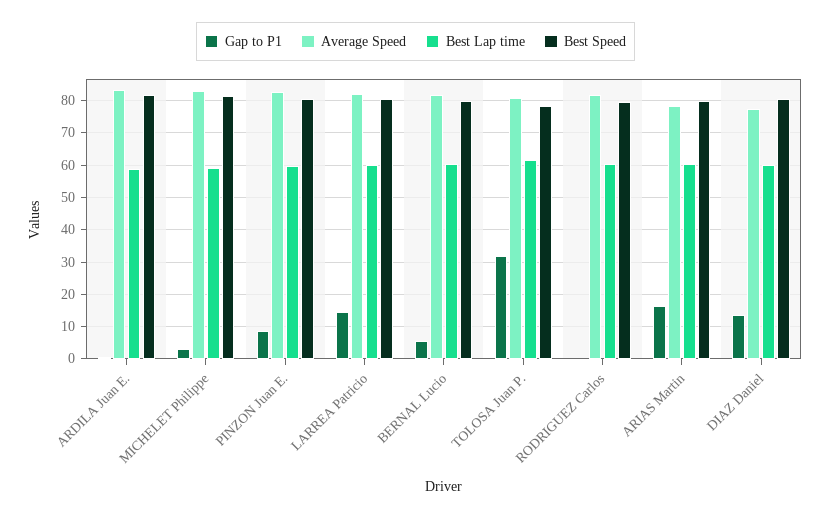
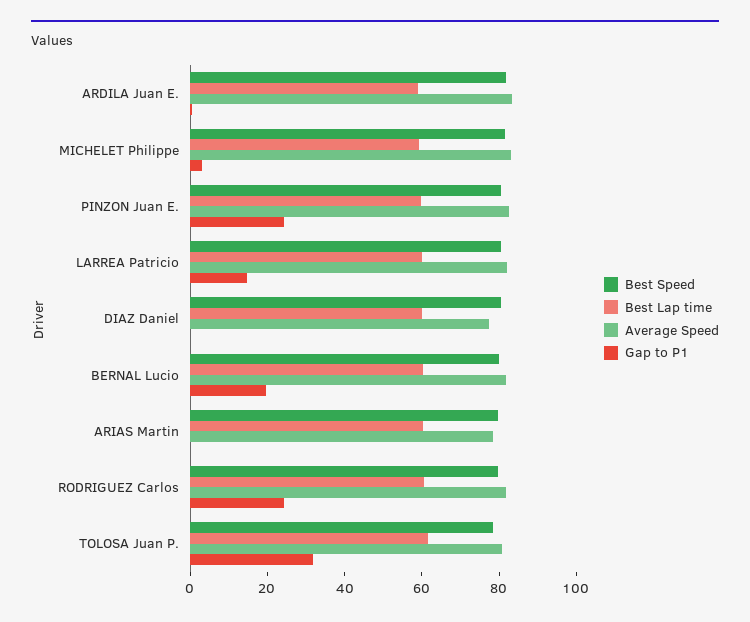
  {
    "Gap to P1": {
      "ARDILA Juan E.": 0,
      "MICHELET Philippe": 4,
-     "PINZON Juan E.": 8,
+     "PINZON Juan E.": 25,
      "LARREA Patricio": 14,
-     "BERNAL Lucio": 6,
+     "BERNAL Lucio": 20,
      "TOLOSA Juan P.": 32,
-     "RODRIGUEZ Carlos": 0,
+     "RODRIGUEZ Carlos": 25,
-     "ARIAS Martin": 16,
+     "ARIAS Martin": 0,
-     "DIAZ Daniel": 14
+     "DIAZ Daniel": 0
    },
    "Average Speed": {
      "ARDILA Juan E.": 84,
      "MICHELET Philippe": 84,
      "PINZON Juan E.": 82,
      "LARREA Patricio": 82,
      "BERNAL Lucio": 82,
      "TOLOSA Juan P.": 80,
      "RODRIGUEZ Carlos": 82,
      "ARIAS Martin": 78,
      "DIAZ Daniel": 78
    },
    "Best Lap time": {
      "ARDILA Juan E.": 58,
      "MICHELET Philippe": 60,
      "PINZON Juan E.": 60,
      "LARREA Patricio": 60,
      "BERNAL Lucio": 60,
      "TOLOSA Juan P.": 62,
      "RODRIGUEZ Carlos": 60,
      "ARIAS Martin": 60,
      "DIAZ Daniel": 60
    },
    "Best Speed": {
      "ARDILA Juan E.": 82,
      "MICHELET Philippe": 82,
      "PINZON Juan E.": 80,
      "LARREA Patricio": 80,
      "BERNAL Lucio": 80,
      "TOLOSA Juan P.": 78,
      "RODRIGUEZ Carlos": 80,
      "ARIAS Martin": 80,
      "DIAZ Daniel": 80
    }
  }

